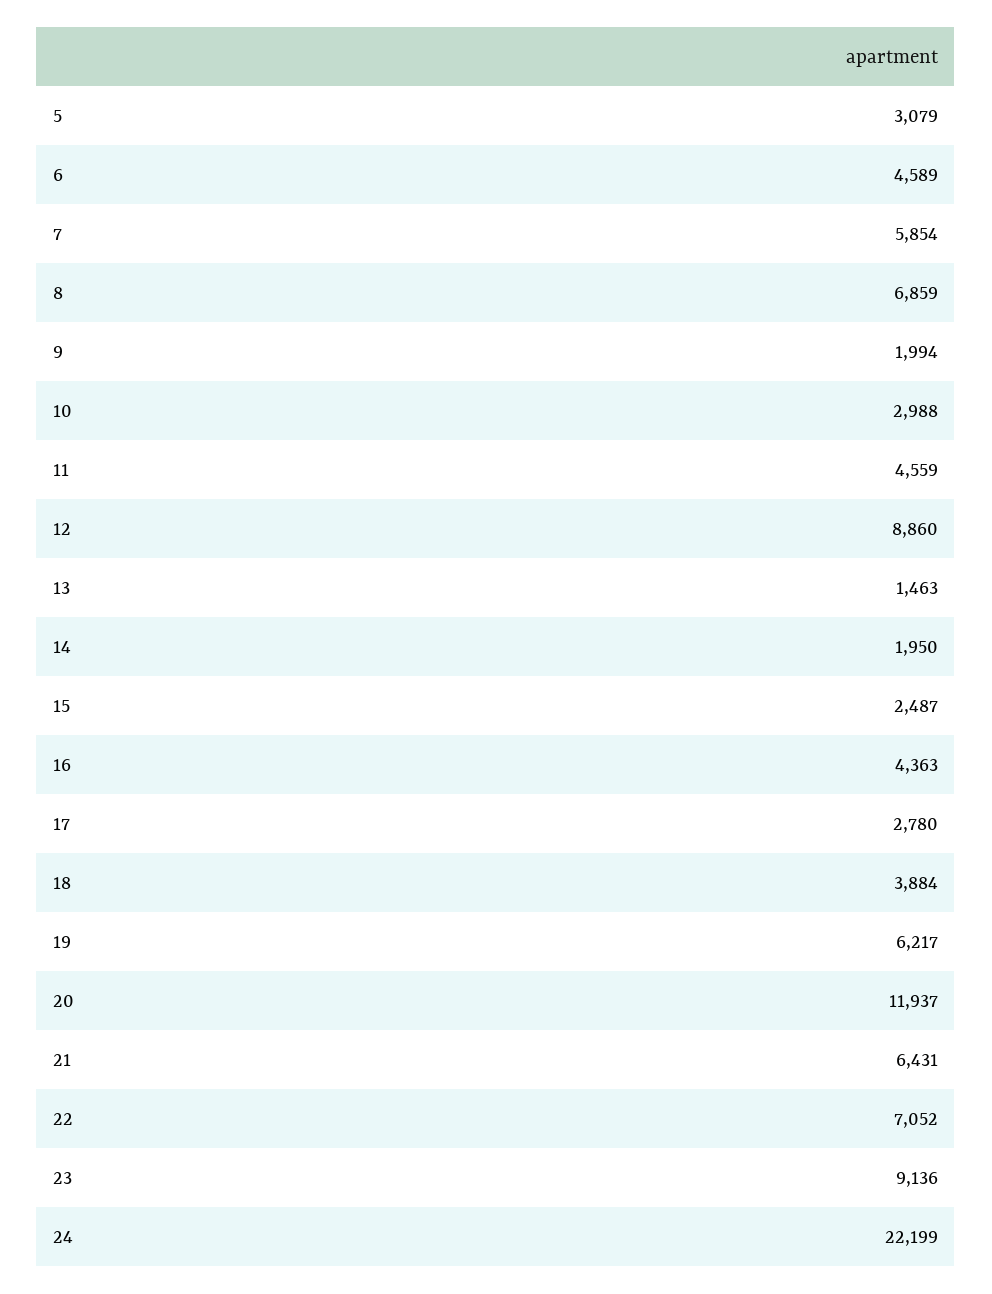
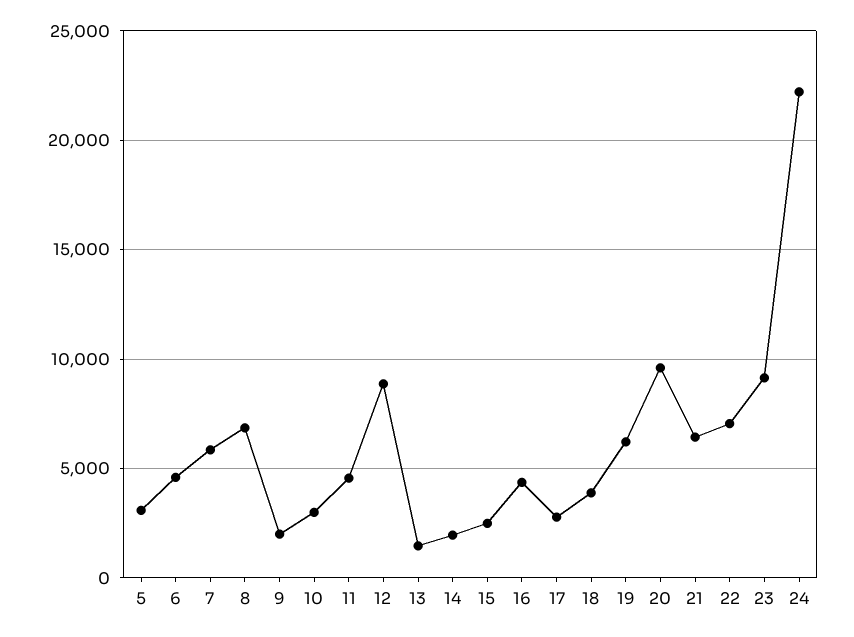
  {
    "5": 3079,
    "6": 4589,
    "7": 5854,
    "8": 6859,
    "9": 1994,
    "10": 2988,
    "11": 4559,
    "12": 8860,
    "13": 1463,
    "14": 1950,
    "15": 2487,
    "16": 4363,
    "17": 2780,
    "18": 3884,
    "19": 6217,
-   "20": 11937,
+   "20": 9500,
    "21": 6431,
    "22": 7052,
    "23": 9136,
    "24": 22199
  }

